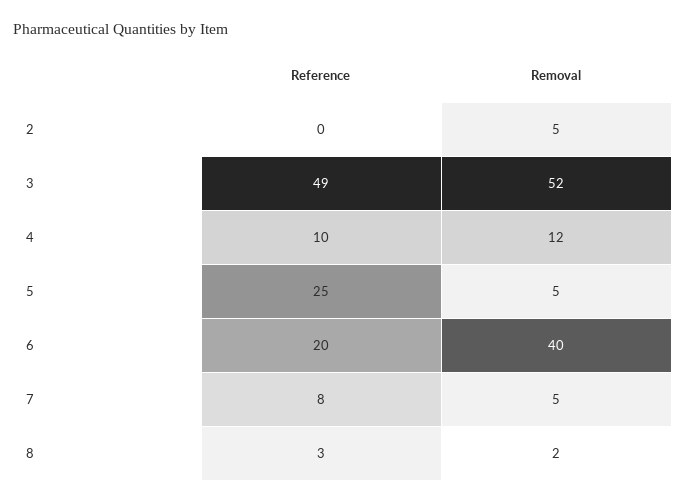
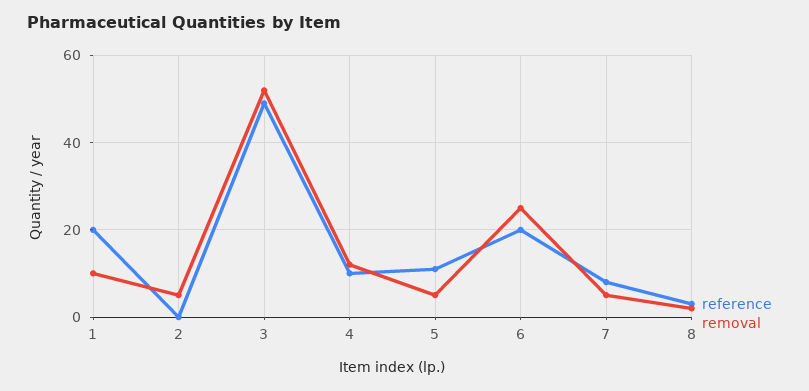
  {
    "Reference": {
      "2": 0,
      "3": 49,
      "4": 10,
-     "5": 25,
+     "5": 10,
      "6": 20,
      "7": 8,
-     "8": 3
+     "8": 3,
+     "1": 20
    },
    "Removal": {
      "2": 5,
      "3": 52,
      "4": 12,
      "5": 5,
-     "6": 40,
+     "6": 25,
      "7": 5,
-     "8": 2
+     "8": 2,
+     "1": 10
    }
  }

